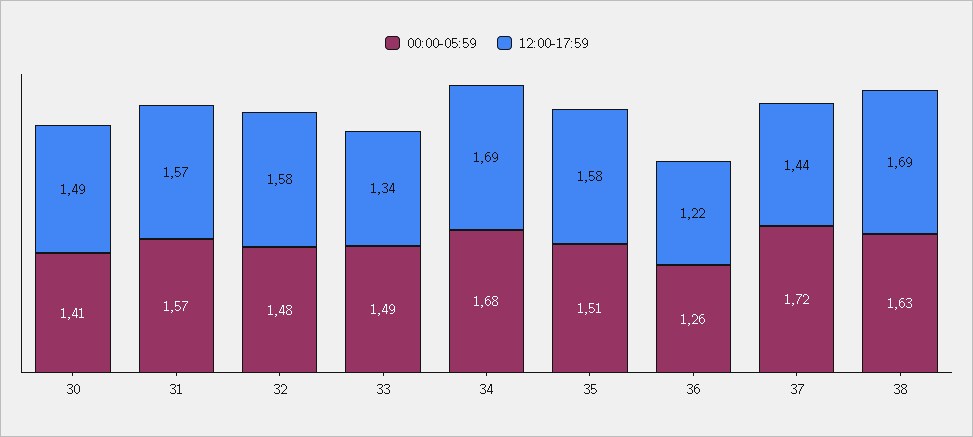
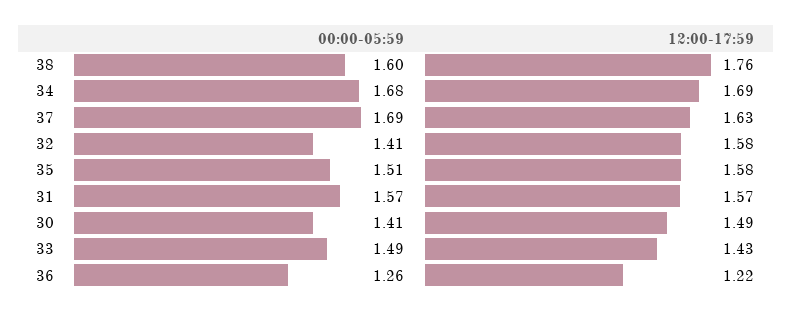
  {
    "00:00-05:59": {
      "30": 1.41,
      "31": 1.57,
-     "32": 1.48,
+     "32": 1.41,
      "33": 1.49,
      "34": 1.68,
      "35": 1.51,
      "36": 1.26,
-     "37": 1.72,
+     "37": 1.69,
-     "38": 1.63
+     "38": 1.6
    },
    "12:00-17:59": {
      "30": 1.49,
      "31": 1.57,
      "32": 1.58,
-     "33": 1.34,
+     "33": 1.43,
      "34": 1.69,
      "35": 1.58,
      "36": 1.22,
-     "37": 1.44,
+     "37": 1.63,
-     "38": 1.69
+     "38": 1.76
    }
  }

